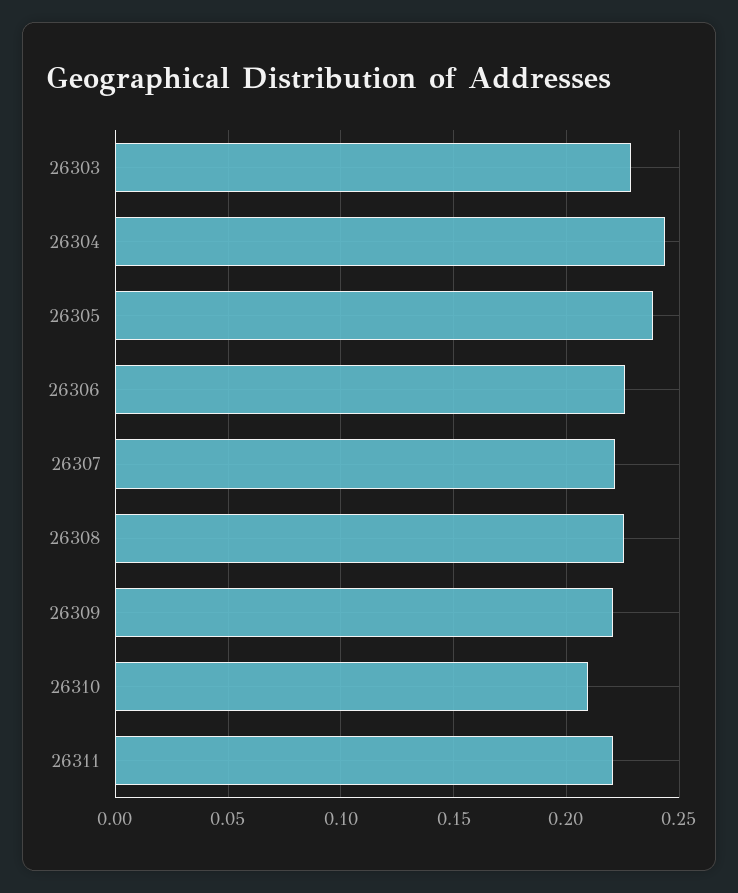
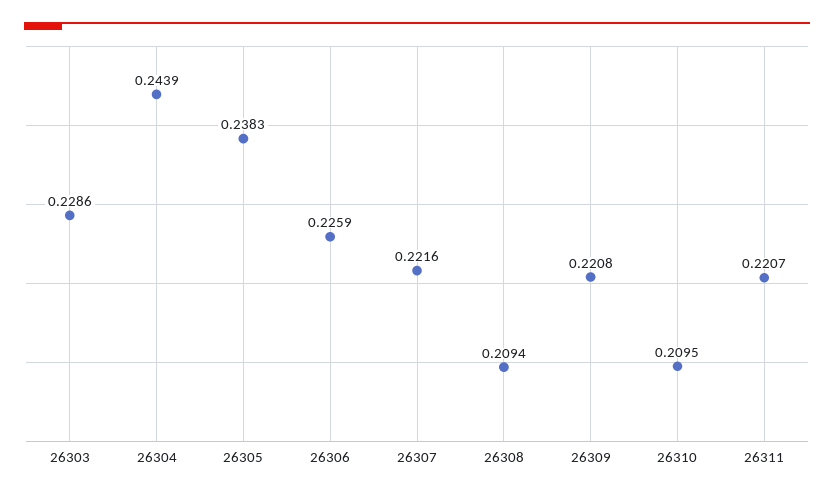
  {
    "26303": 0.2286,
    "26304": 0.2439,
    "26305": 0.2383,
    "26306": 0.2259,
    "26307": 0.2216,
-   "26308": 0.225,
+   "26308": 0.2094,
    "26309": 0.2208,
    "26310": 0.2095,
    "26311": 0.2207
  }

